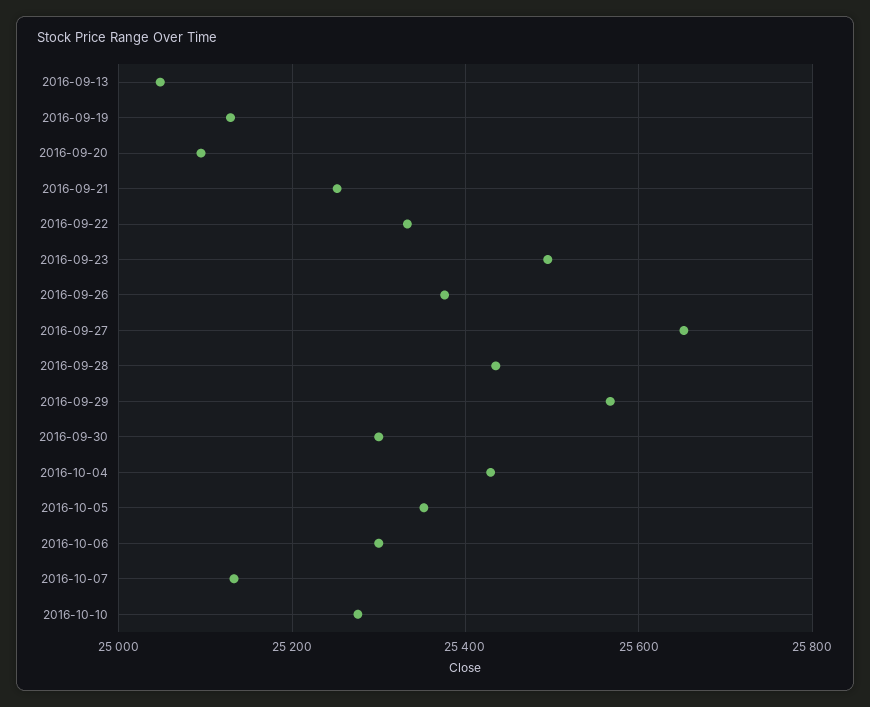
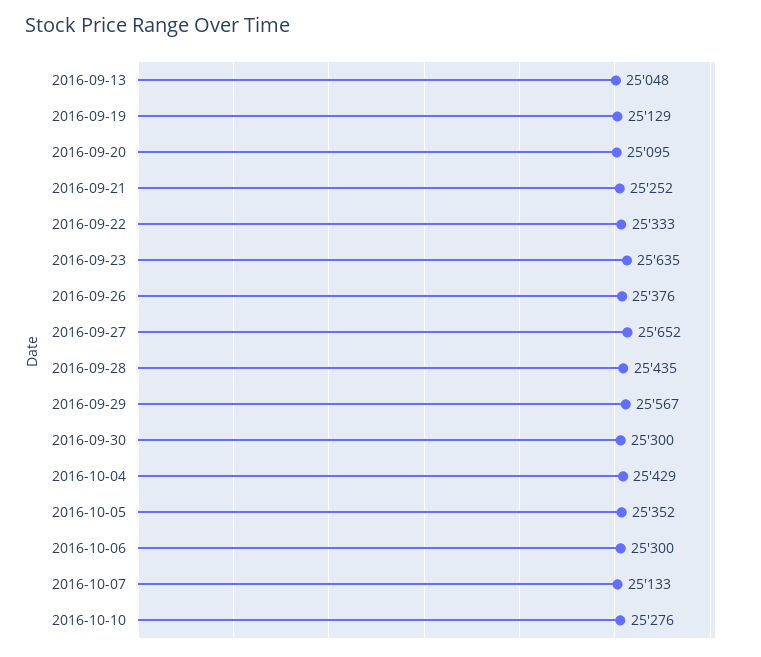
  {
    "2016-09-13": 25048,
    "2016-09-19": 25129,
    "2016-09-20": 25095,
    "2016-09-21": 25252,
    "2016-09-22": 25333,
-   "2016-09-23": 25500,
+   "2016-09-23": 25635,
    "2016-09-26": 25376,
    "2016-09-27": 25652,
    "2016-09-28": 25435,
    "2016-09-29": 25567,
    "2016-09-30": 25300,
    "2016-10-04": 25429,
    "2016-10-05": 25352,
    "2016-10-06": 25300,
    "2016-10-07": 25133,
    "2016-10-10": 25276
  }

